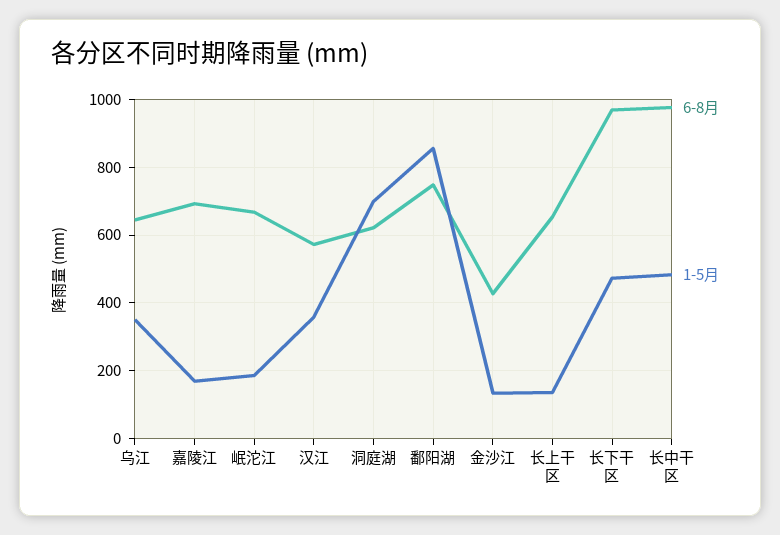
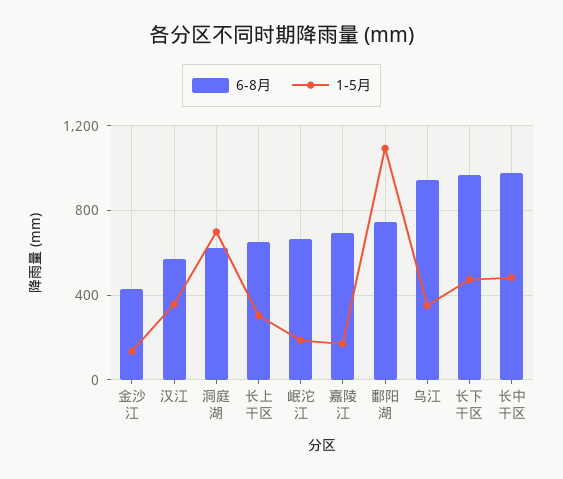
  {
    "6-8月": {
-     "乌江": 640,
+     "乌江": 950,
      "嘉陵江": 700,
      "岷沱江": 660,
      "汉江": 580,
      "洞庭湖": 620,
      "鄱阳湖": 740,
      "金沙江": 420,
      "长上干区": 660,
      "长下干区": 960,
      "长中干区": 980
    },
    "1-5月": {
      "乌江": 360,
      "嘉陵江": 160,
      "岷沱江": 180,
      "汉江": 360,
      "洞庭湖": 700,
-     "鄱阳湖": 860,
+     "鄱阳湖": 1100,
      "金沙江": 140,
-     "长上干区": 140,
+     "长上干区": 300,
      "长下干区": 480,
      "长中干区": 480
    }
  }

